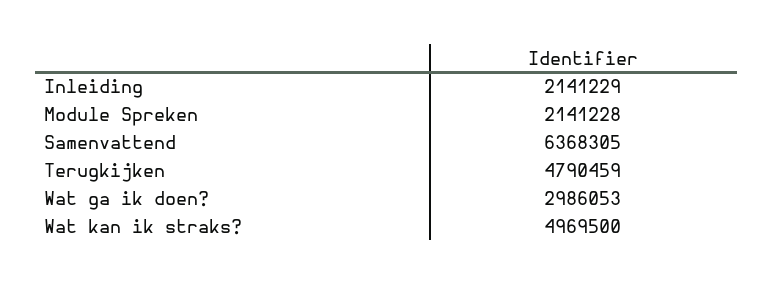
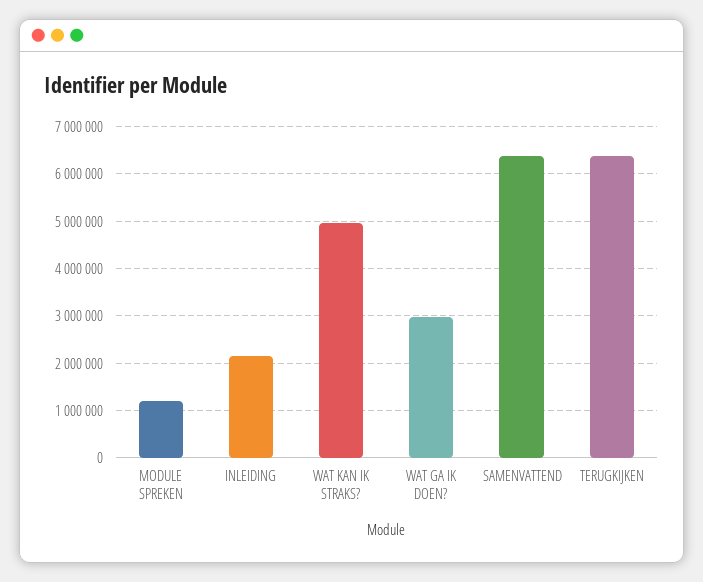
  {
    "Inleiding": 2141229,
-   "Module Spreken": 2141228,
+   "Module Spreken": 1200000,
    "Samenvattend": 6368305,
-   "Terugkijken": 4790459,
+   "Terugkijken": 6400000,
    "Wat ga ik doen?": 2986053,
    "Wat kan ik straks?": 4969500
  }

